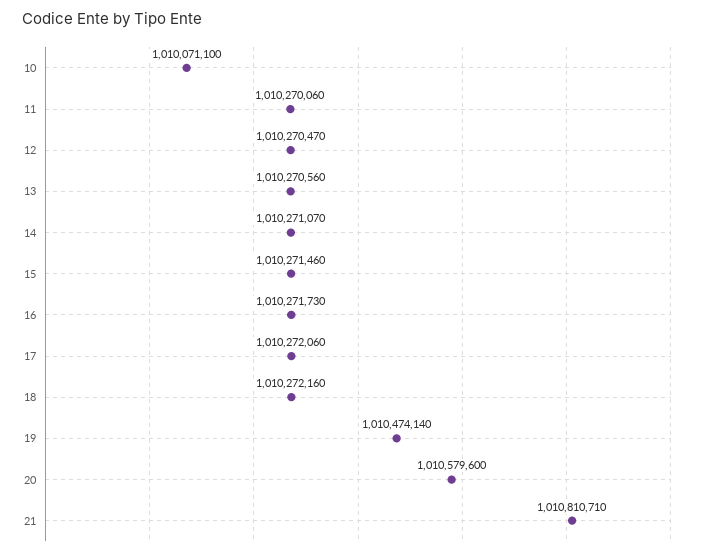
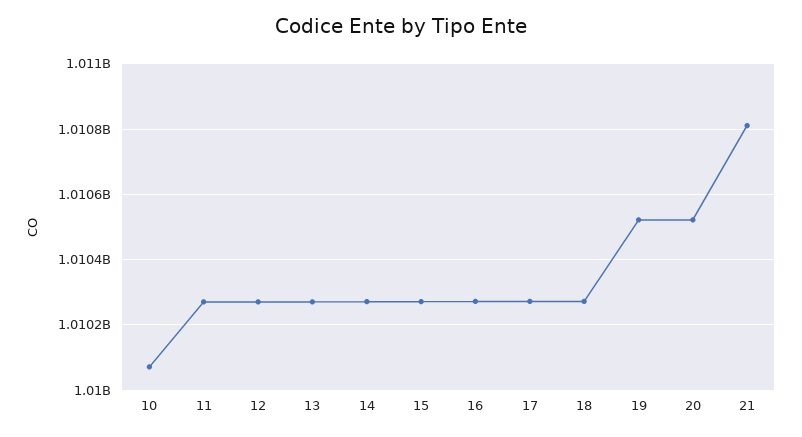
  {
    "10": 1010071100,
    "11": 1010270060,
    "12": 1010270470,
    "13": 1010270560,
    "14": 1010271070,
    "15": 1010271460,
    "16": 1010271730,
    "17": 1010272060,
    "18": 1010272160,
-   "19": 1010474140,
+   "19": 1010520000,
-   "20": 1010579600,
+   "20": 1010520000,
    "21": 1010810710
  }

